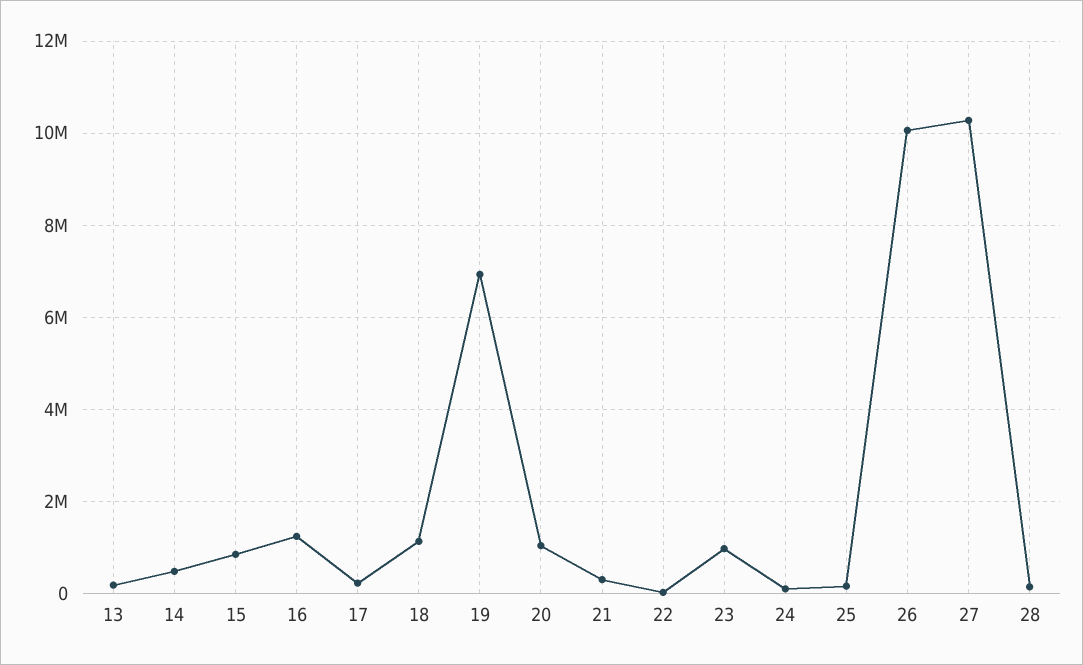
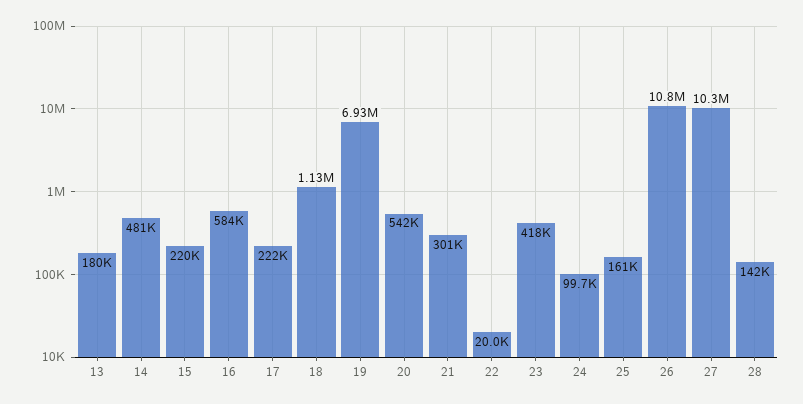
  {
    "13": 180000,
    "14": 481000,
-   "15": 800000,
+   "15": 220000,
-   "16": 1200000,
+   "16": 584000,
    "17": 222000,
    "18": 1130000,
    "19": 6930000,
-   "20": 1000000,
+   "20": 542000,
    "21": 301000,
    "22": 20000,
-   "23": 1000000,
+   "23": 418000,
    "24": 99700,
    "25": 161000,
-   "26": 10000000,
+   "26": 10800000,
    "27": 10300000,
    "28": 142000
  }

